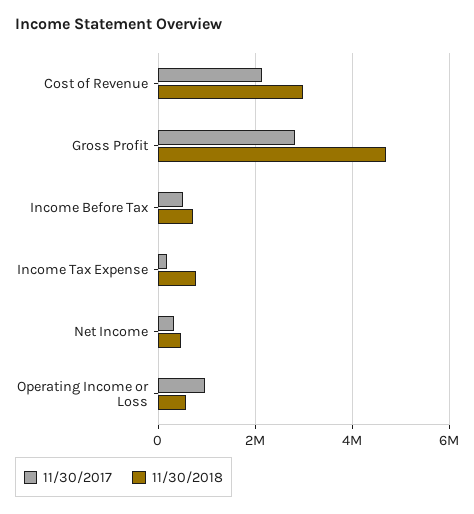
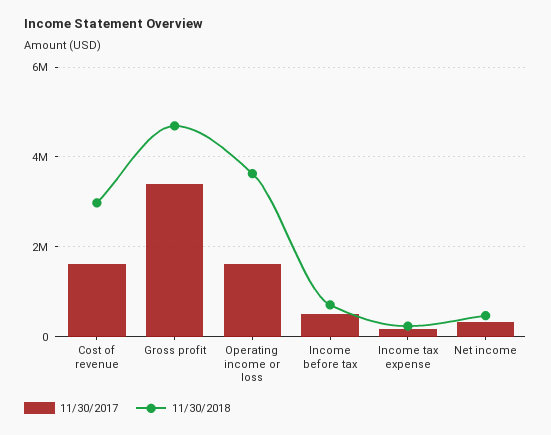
  {
    "11/30/2017": {
-     "Cost of Revenue": 2200000,
+     "Cost of Revenue": 1600000,
-     "Gross Profit": 2800000,
+     "Gross Profit": 3400000,
      "Income Before Tax": 400000,
      "Income Tax Expense": 200000,
      "Net Income": 400000,
-     "Operating Income or Loss": 1000000
+     "Operating Income or Loss": 1600000
    },
    "11/30/2018": {
      "Cost of Revenue": 3000000,
      "Gross Profit": 4600000,
      "Income Before Tax": 800000,
-     "Income Tax Expense": 800000,
+     "Income Tax Expense": 200000,
      "Net Income": 400000,
-     "Operating Income or Loss": 600000
+     "Operating Income or Loss": 3600000
    }
  }

